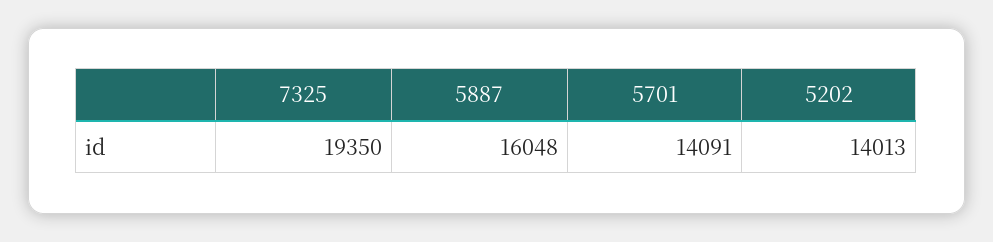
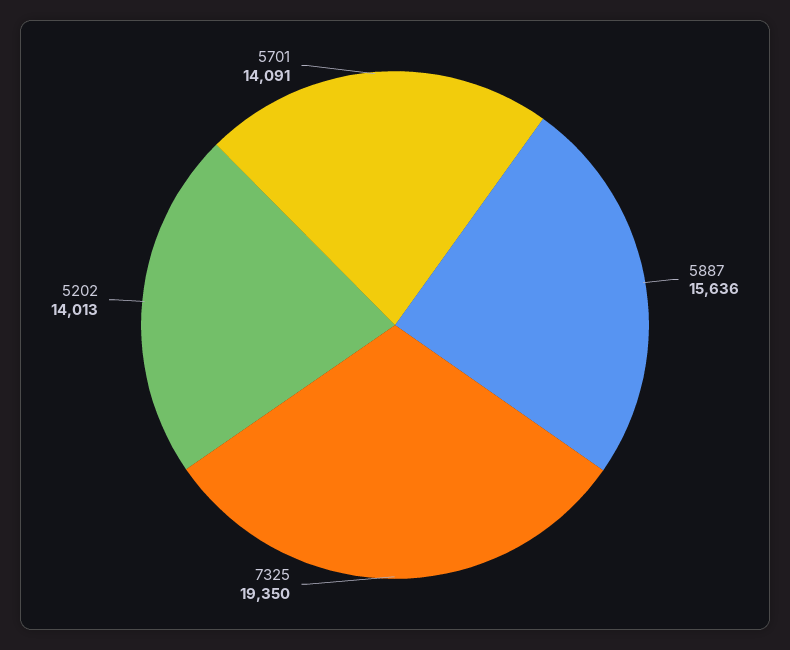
  {
    "7325": 19350,
-   "5887": 16048,
+   "5887": 15636,
    "5701": 14091,
    "5202": 14013
  }

